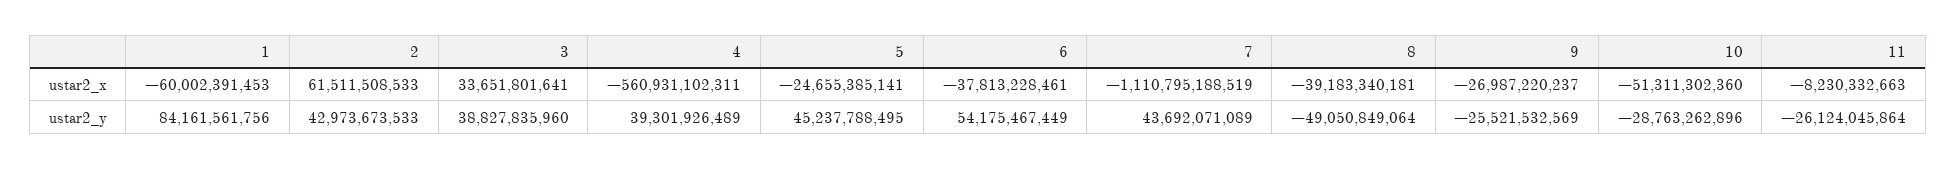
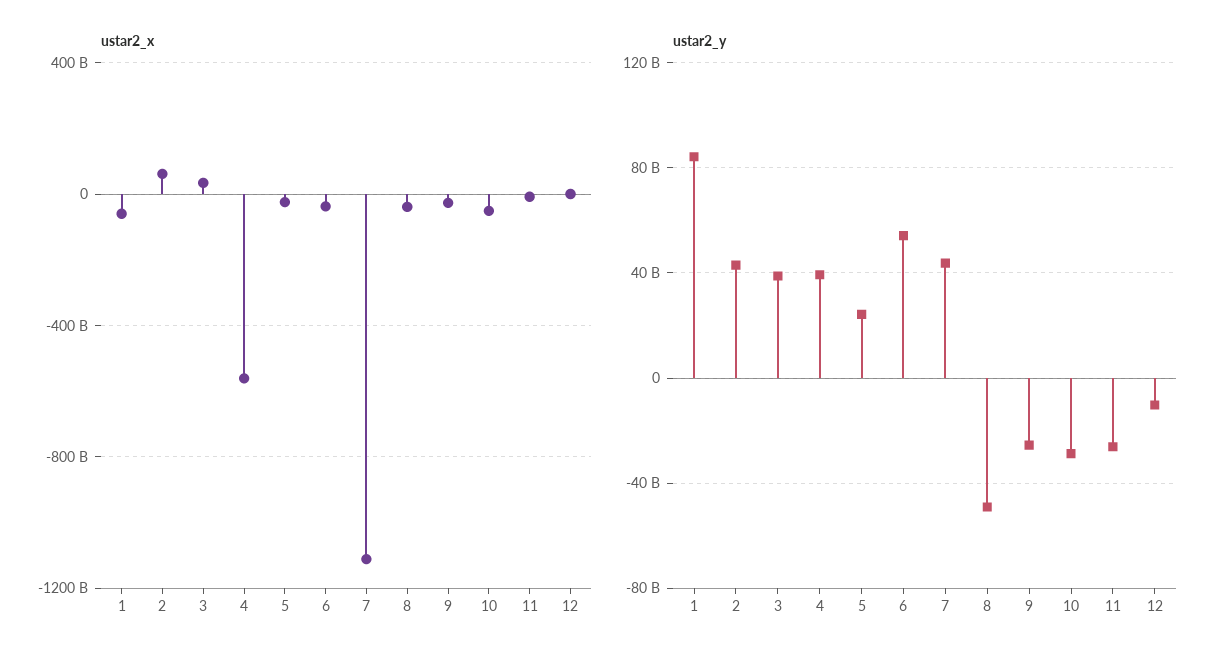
  {
    "ustar2_x": {
      "1": -60002391453,
      "2": 61511508533,
      "3": 33651801641,
      "4": -560931102311,
      "5": -24655385141,
      "6": -37813228461,
      "7": -1110795188519,
      "8": -39183340181,
      "9": -26987220237,
      "10": -51311302360,
-     "11": -8230332663
+     "11": -8230332663,
+     "12": 0
    },
    "ustar2_y": {
      "1": 84161561756,
      "2": 42973673533,
      "3": 38827835960,
      "4": 39301926489,
-     "5": 45237788495,
+     "5": 25000000000,
      "6": 54175467449,
      "7": 43692071089,
      "8": -49050849064,
      "9": -25521532569,
      "10": -28763262896,
-     "11": -26124045864
+     "11": -26124045864,
+     "12": -10000000000
    }
  }

